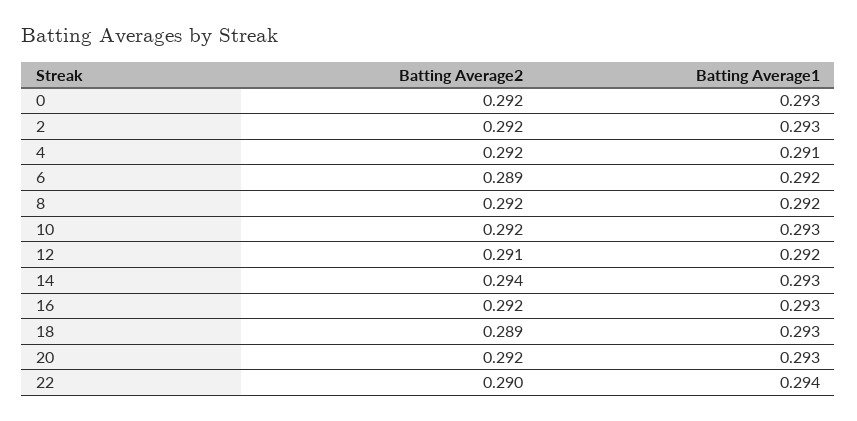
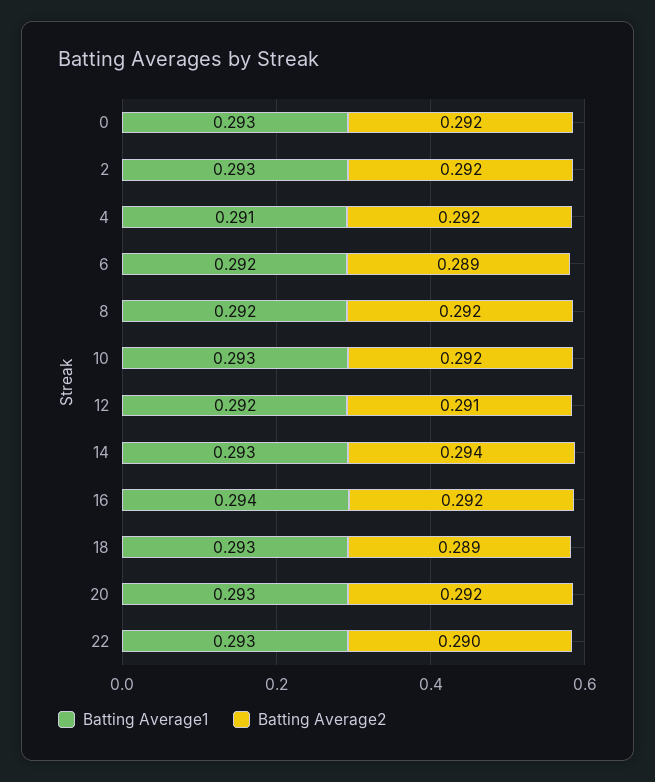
  {
    "Batting Average2": {
      "0": 0.292,
      "2": 0.292,
      "4": 0.292,
      "6": 0.289,
      "8": 0.292,
      "10": 0.292,
      "12": 0.291,
      "14": 0.294,
      "16": 0.292,
      "18": 0.289,
      "20": 0.292,
      "22": 0.29
    },
    "Batting Average1": {
      "0": 0.293,
      "2": 0.293,
      "4": 0.291,
      "6": 0.292,
      "8": 0.292,
      "10": 0.293,
      "12": 0.292,
      "14": 0.293,
-     "16": 0.293,
+     "16": 0.294,
      "18": 0.293,
      "20": 0.293,
-     "22": 0.294
+     "22": 0.293
    }
  }

